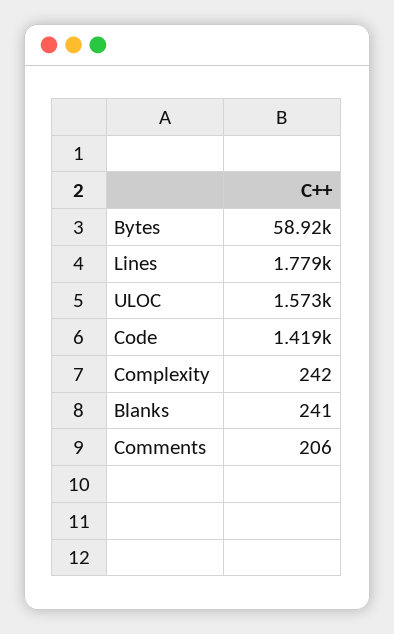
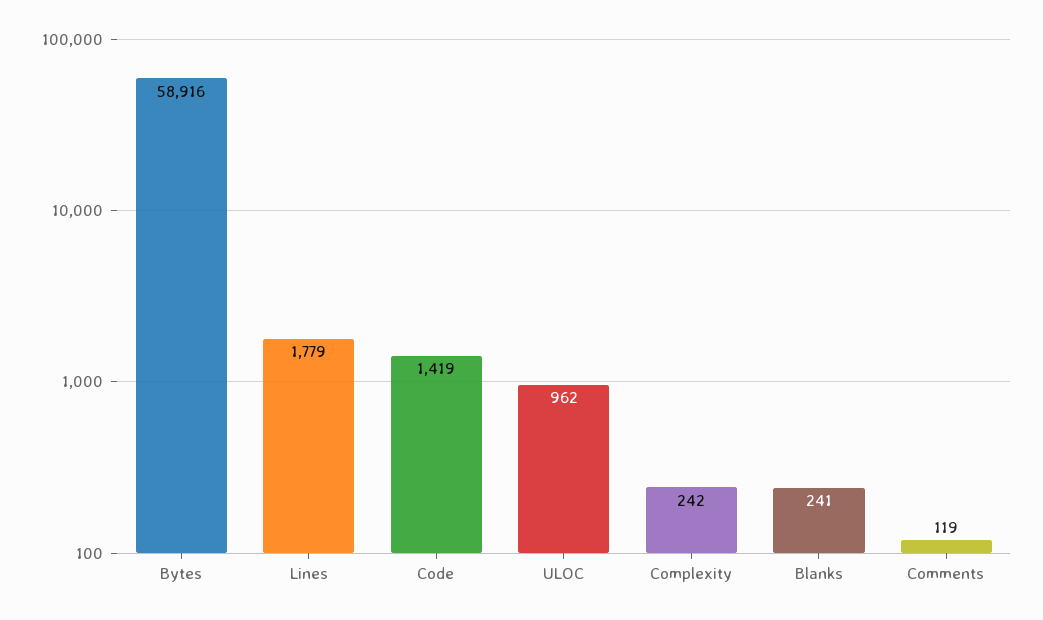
  {
    "Bytes": 58916,
    "Lines": 1779,
-   "ULOC": 1573,
+   "ULOC": 962,
    "Code": 1419,
    "Complexity": 242,
    "Blanks": 241,
-   "Comments": 206
+   "Comments": 119
  }

